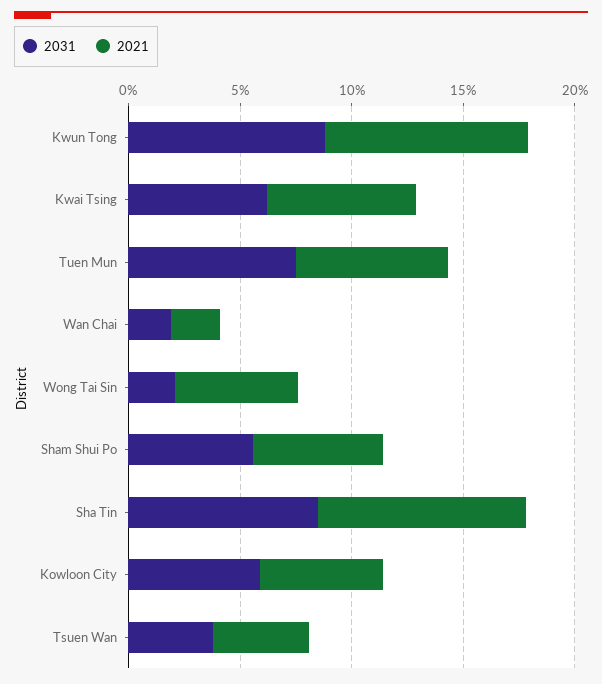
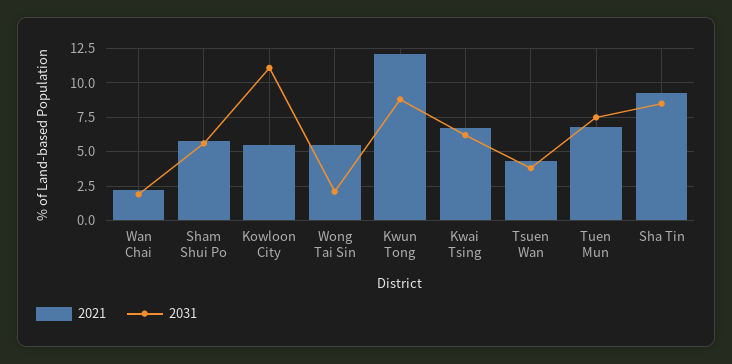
  {
    "2031": {
      "Kwun Tong": 9,
      "Kwai Tsing": 6,
      "Tuen Mun": 7.5,
      "Wan Chai": 2,
      "Wong Tai Sin": 2,
      "Sham Shui Po": 5.5,
      "Sha Tin": 8.5,
-     "Kowloon City": 6,
+     "Kowloon City": 11,
      "Tsuen Wan": 4
    },
    "2021": {
-     "Kwun Tong": 9,
+     "Kwun Tong": 12,
      "Kwai Tsing": 6.5,
      "Tuen Mun": 7,
      "Wan Chai": 2,
      "Wong Tai Sin": 5.5,
      "Sham Shui Po": 6,
      "Sha Tin": 9.5,
      "Kowloon City": 5.5,
      "Tsuen Wan": 4.5
    }
  }

